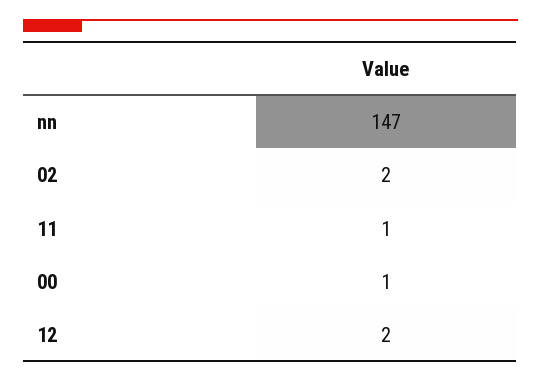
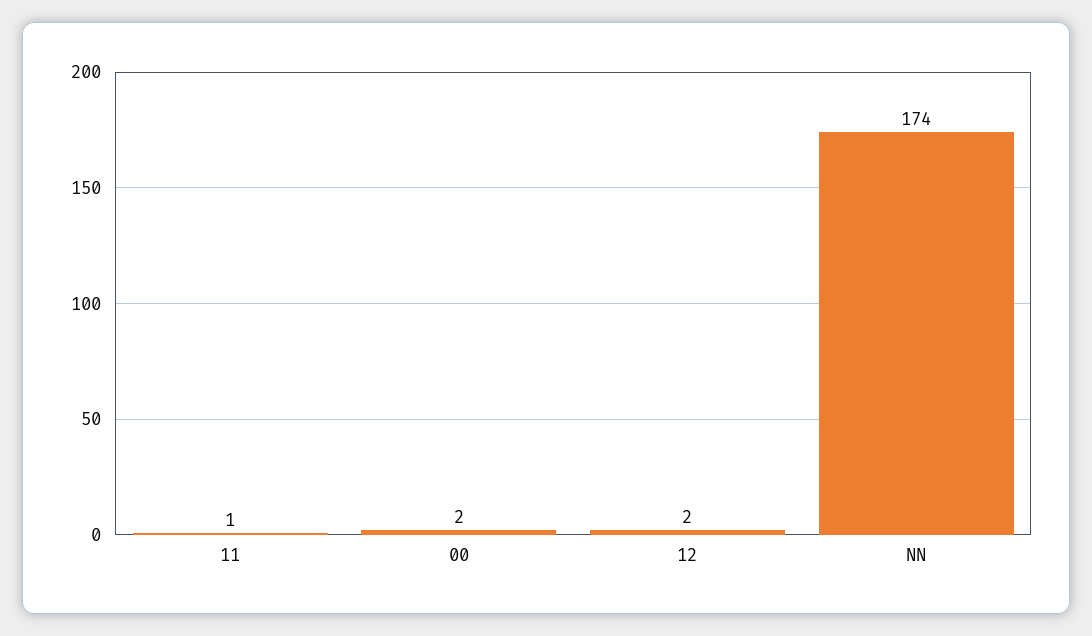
  {
-   "nn": 147,
+   "nn": 174,
-   "02": 2,
    "11": 1,
-   "00": 1,
+   "00": 2,
    "12": 2
  }

